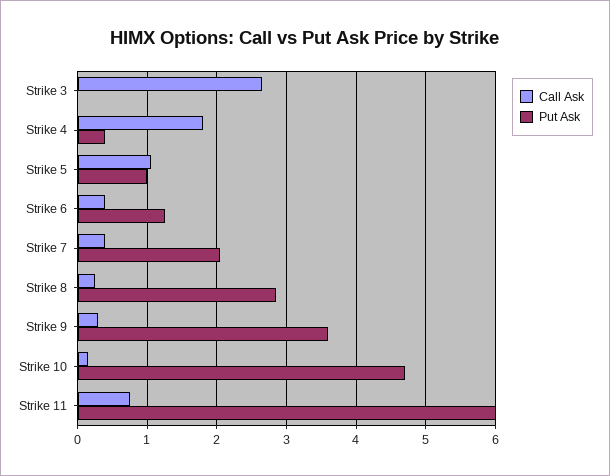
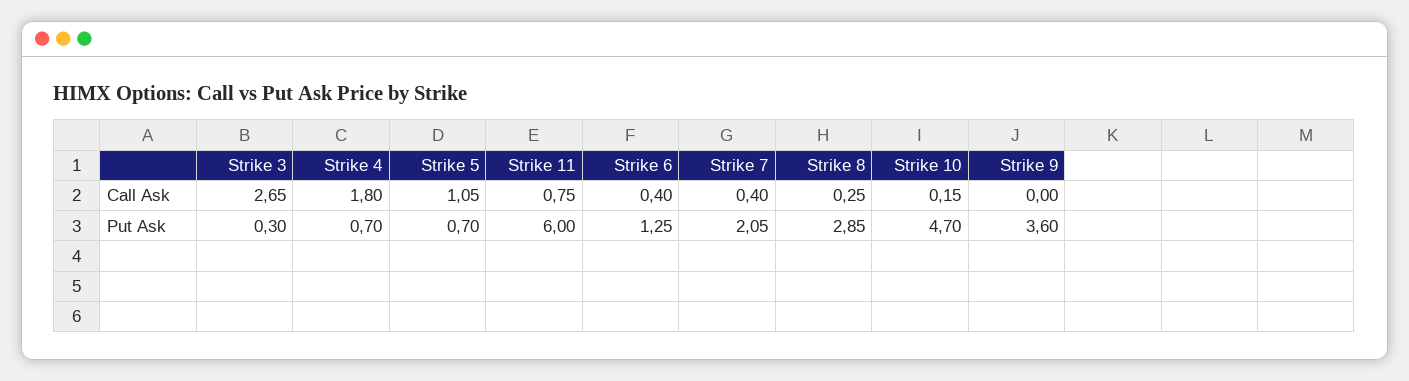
  {
    "Call Ask": {
      "Strike 3": 2.65,
      "Strike 4": 1.8,
      "Strike 5": 1.05,
      "Strike 6": 0.4,
      "Strike 7": 0.4,
      "Strike 8": 0.25,
-     "Strike 9": 0.3,
+     "Strike 9": 0,
      "Strike 10": 0.15,
      "Strike 11": 0.75
    },
    "Put Ask": {
-     "Strike 3": 0,
+     "Strike 3": 0.3,
-     "Strike 4": 0.4,
+     "Strike 4": 0.7,
-     "Strike 5": 1,
+     "Strike 5": 0.7,
      "Strike 6": 1.25,
      "Strike 7": 2.05,
      "Strike 8": 2.85,
      "Strike 9": 3.6,
      "Strike 10": 4.7,
      "Strike 11": 6
    }
  }

